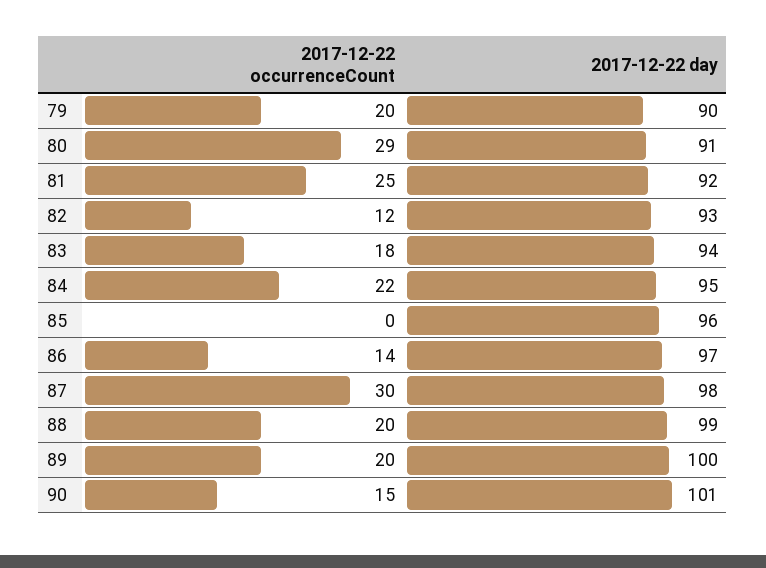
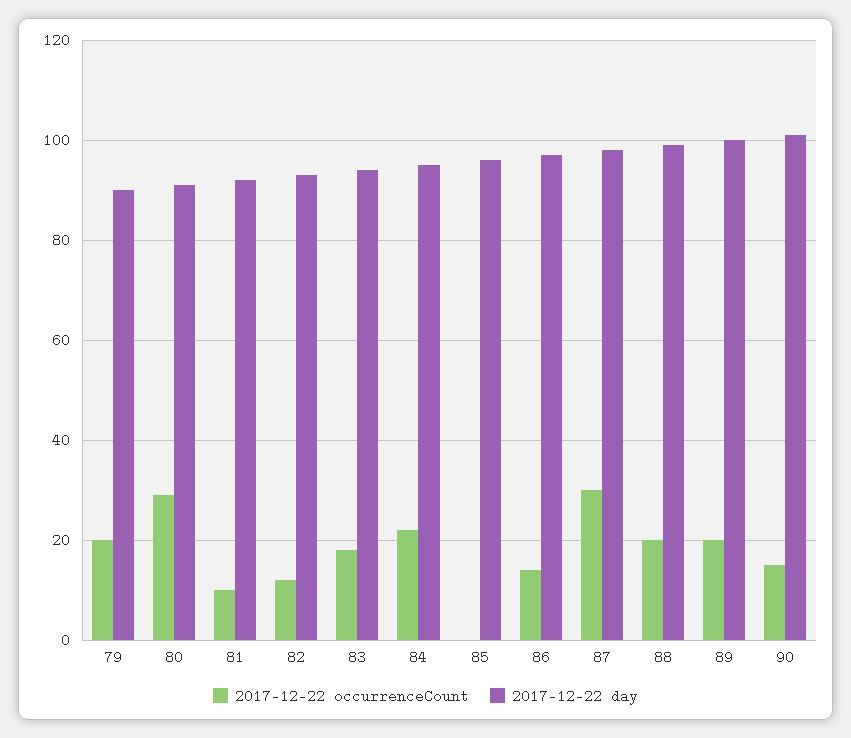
  {
    "2017-12-22 occurrenceCount": {
      "79": 20,
      "80": 29,
-     "81": 25,
+     "81": 10,
      "82": 12,
      "83": 18,
      "84": 22,
      "85": 0,
      "86": 14,
      "87": 30,
      "88": 20,
      "89": 20,
      "90": 15
    },
    "2017-12-22 day": {
      "79": 90,
      "80": 91,
      "81": 92,
      "82": 93,
      "83": 94,
      "84": 95,
      "85": 96,
      "86": 97,
      "87": 98,
      "88": 99,
      "89": 100,
      "90": 101
    }
  }

